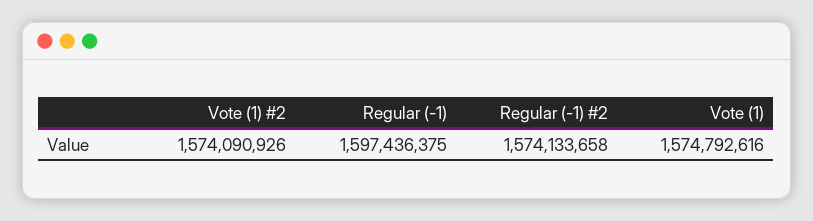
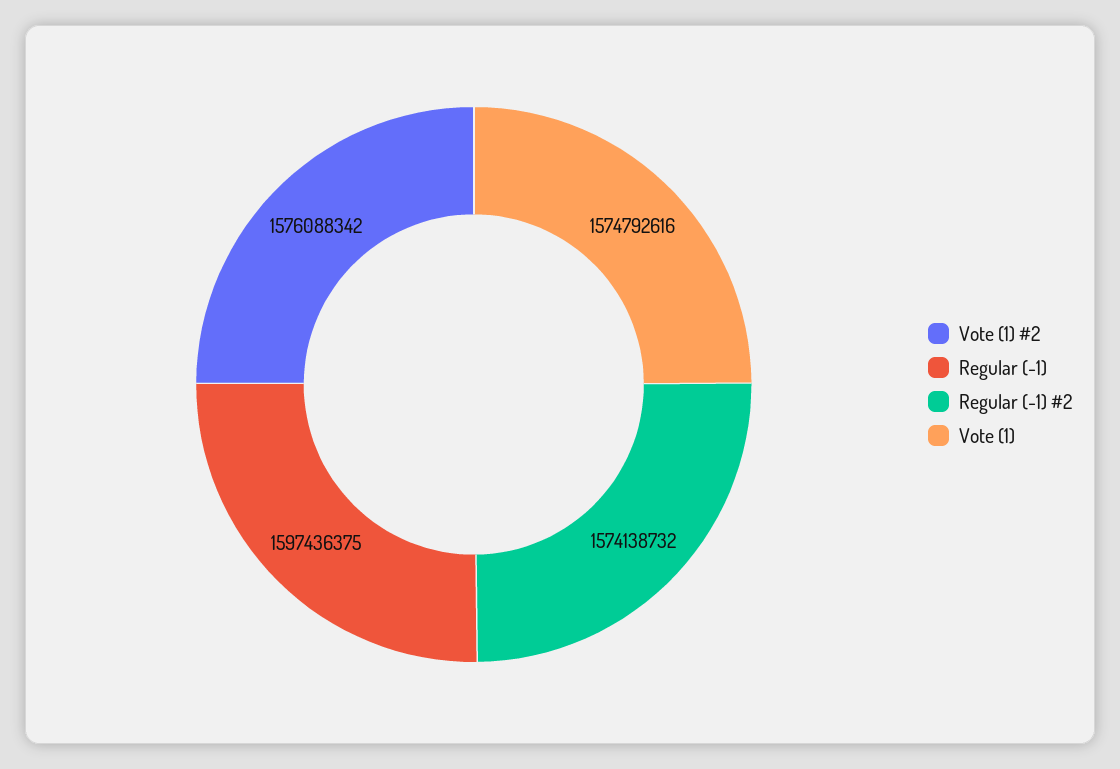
  {
-   "Vote (1) #2": 1574090926,
+   "Vote (1) #2": 1576088342,
    "Regular (-1)": 1597436375,
-   "Regular (-1) #2": 1574133658,
+   "Regular (-1) #2": 1574138732,
    "Vote (1)": 1574792616
  }

